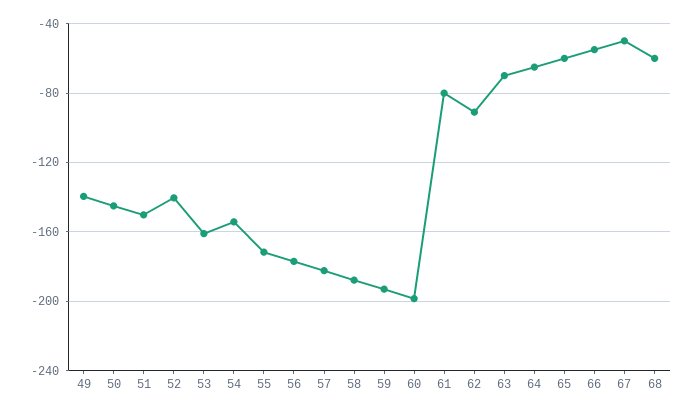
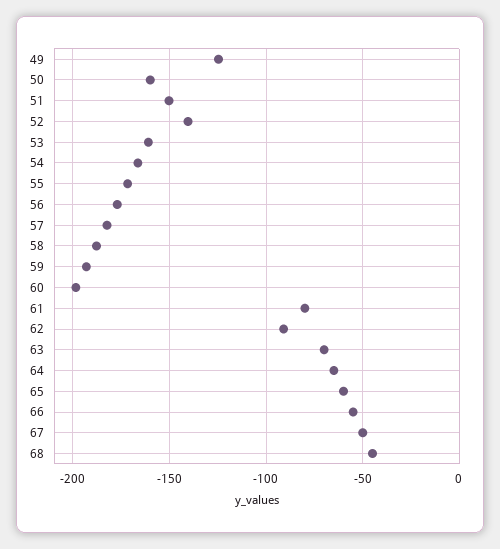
  {
-   "49": -140,
+   "49": -125,
-   "50": -145,
+   "50": -160,
    "51": -150,
    "52": -140,
    "53": -160,
-   "54": -155,
+   "54": -165,
    "55": -170,
    "56": -175,
    "57": -180,
    "58": -190,
    "59": -195,
    "60": -200,
    "61": -80,
    "62": -90,
    "63": -70,
    "64": -65,
    "65": -60,
    "66": -55,
    "67": -50,
-   "68": -60
+   "68": -45
  }

